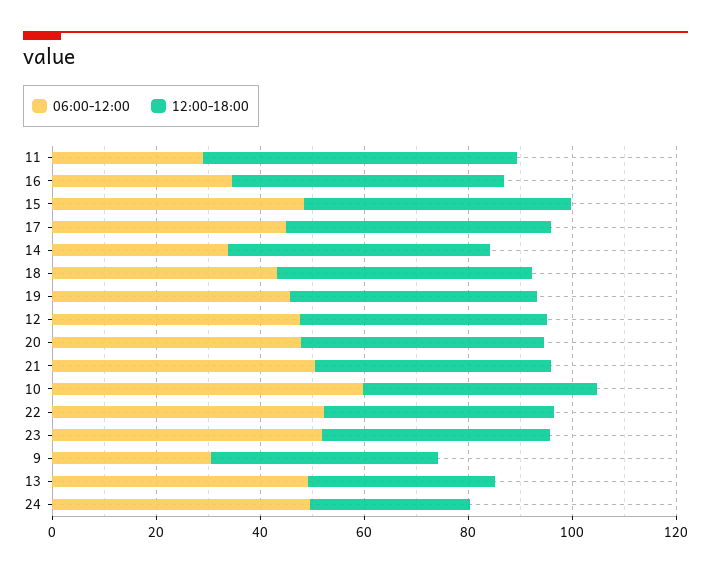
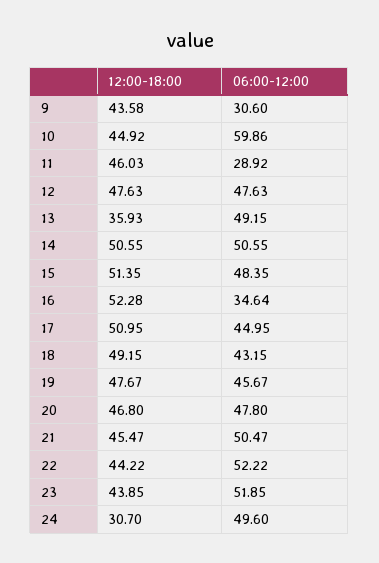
  {
    "06:00-12:00": {
      "11": 28.92,
      "16": 34.64,
      "15": 48.35,
      "17": 44.95,
-     "14": 35,
+     "14": 50.55,
      "18": 43.15,
      "19": 45.67,
      "12": 47.63,
      "20": 47.8,
      "21": 50.47,
      "10": 59.86,
      "22": 52.22,
      "23": 51.85,
      "9": 30.6,
      "13": 49.15,
      "24": 49.6
    },
    "12:00-18:00": {
-     "11": 60,
+     "11": 46.03,
      "16": 52.28,
      "15": 51.35,
      "17": 50.95,
      "14": 50.55,
      "18": 49.15,
      "19": 47.67,
      "12": 47.63,
      "20": 46.8,
      "21": 45.47,
      "10": 44.92,
      "22": 44.22,
      "23": 43.85,
      "9": 43.58,
      "13": 35.93,
      "24": 30.7
    }
  }

